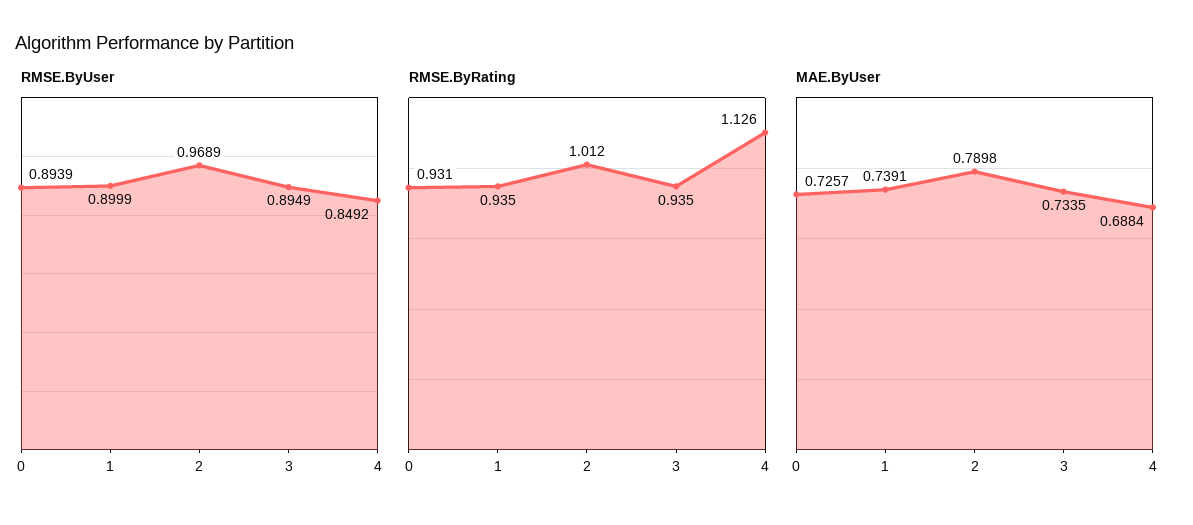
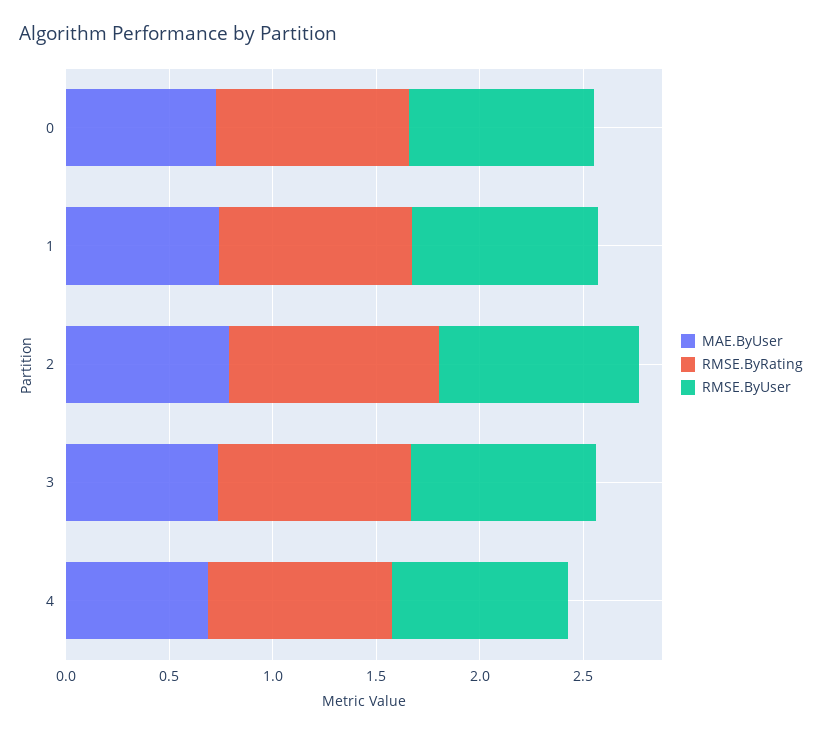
  {
    "RMSE.ByUser": {
      "0": 0.8939,
      "1": 0.8999,
      "2": 0.9689,
      "3": 0.8949,
      "4": 0.8492
    },
    "RMSE.ByRating": {
      "0": 0.931,
      "1": 0.935,
      "2": 1.012,
      "3": 0.935,
-     "4": 1.126
+     "4": 0.9
    },
    "MAE.ByUser": {
      "0": 0.7257,
      "1": 0.7391,
      "2": 0.7898,
      "3": 0.7335,
      "4": 0.6884
    }
  }

